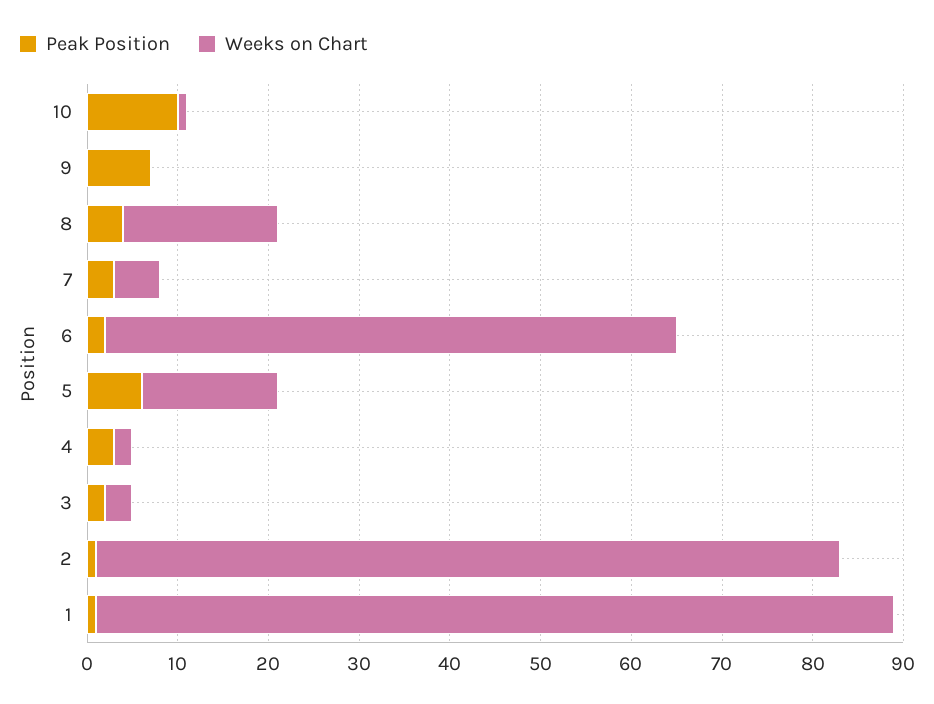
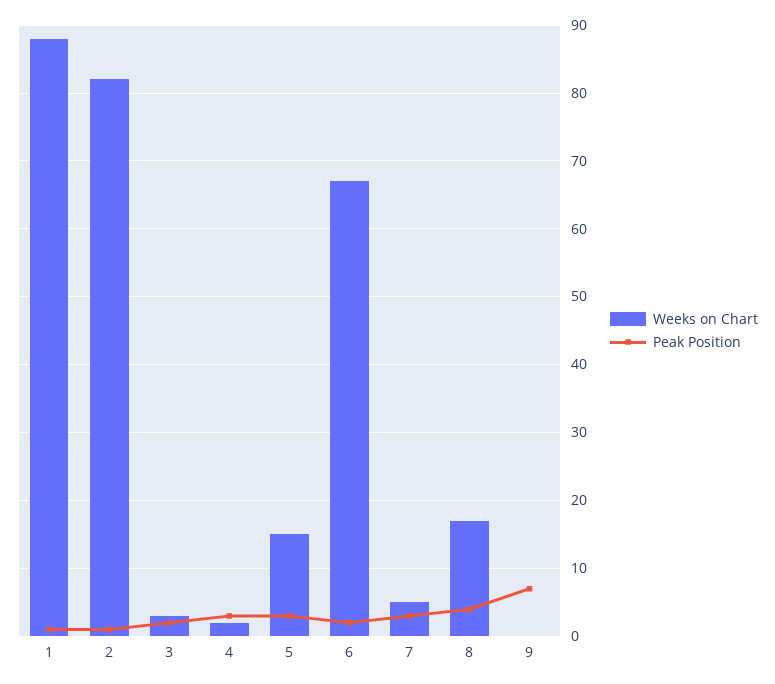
  {
    "Peak Position": {
-     "10": 10,
      "9": 7,
      "8": 4,
      "7": 3,
      "6": 2,
-     "5": 6,
+     "5": 3,
      "4": 3,
      "3": 2,
      "2": 1,
      "1": 1
    },
    "Weeks on Chart": {
-     "10": 1,
      "9": 0,
      "8": 17,
      "7": 5,
-     "6": 63,
+     "6": 67,
      "5": 15,
      "4": 2,
      "3": 3,
      "2": 82,
      "1": 88
    }
  }

